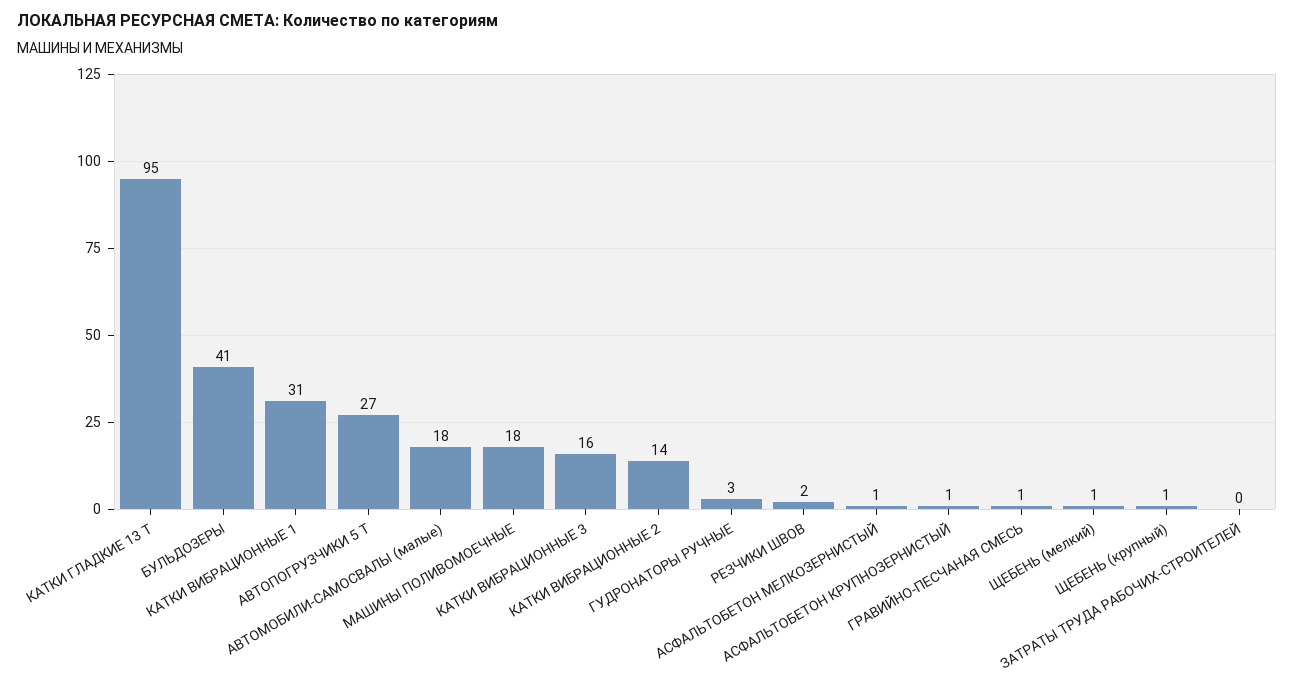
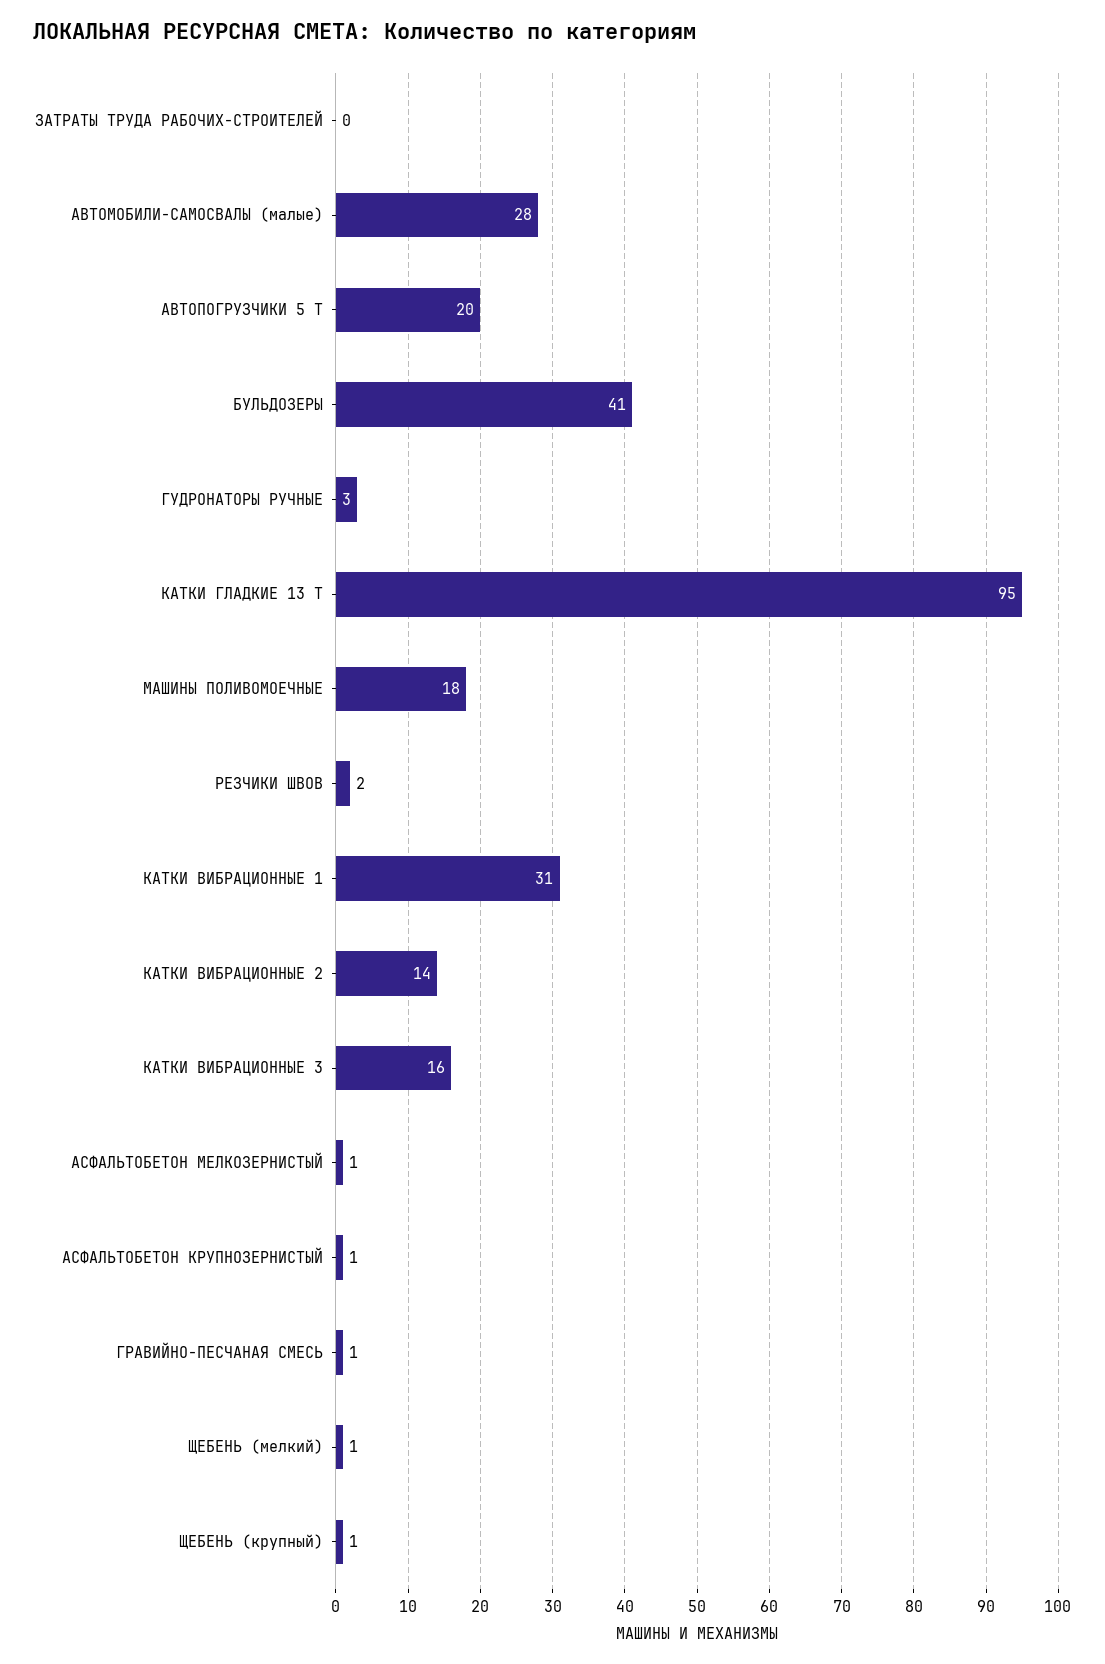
  {
    "КАТКИ ГЛАДКИЕ 13 Т": 95,
    "БУЛЬДОЗЕРЫ": 41,
    "КАТКИ ВИБРАЦИОННЫЕ 1": 31,
-   "АВТОПОГРУЗЧИКИ 5 Т": 27,
+   "АВТОПОГРУЗЧИКИ 5 Т": 20,
-   "АВТОМОБИЛИ-САМОСВАЛЫ (малые)": 18,
+   "АВТОМОБИЛИ-САМОСВАЛЫ (малые)": 28,
    "МАШИНЫ ПОЛИВОМОЕЧНЫЕ": 18,
    "КАТКИ ВИБРАЦИОННЫЕ 3": 16,
    "КАТКИ ВИБРАЦИОННЫЕ 2": 14,
    "ГУДРОНАТОРЫ РУЧНЫЕ": 3,
    "РЕЗЧИКИ ШВОВ": 2,
    "АСФАЛЬТОБЕТОН МЕЛКОЗЕРНИСТЫЙ": 1,
    "АСФАЛЬТОБЕТОН КРУПНОЗЕРНИСТЫЙ": 1,
    "ГРАВИЙНО-ПЕСЧАНАЯ СМЕСЬ": 1,
    "ЩЕБЕНЬ (мелкий)": 1,
    "ЩЕБЕНЬ (крупный)": 1,
    "ЗАТРАТЫ ТРУДА РАБОЧИХ-СТРОИТЕЛЕЙ": 0
  }

